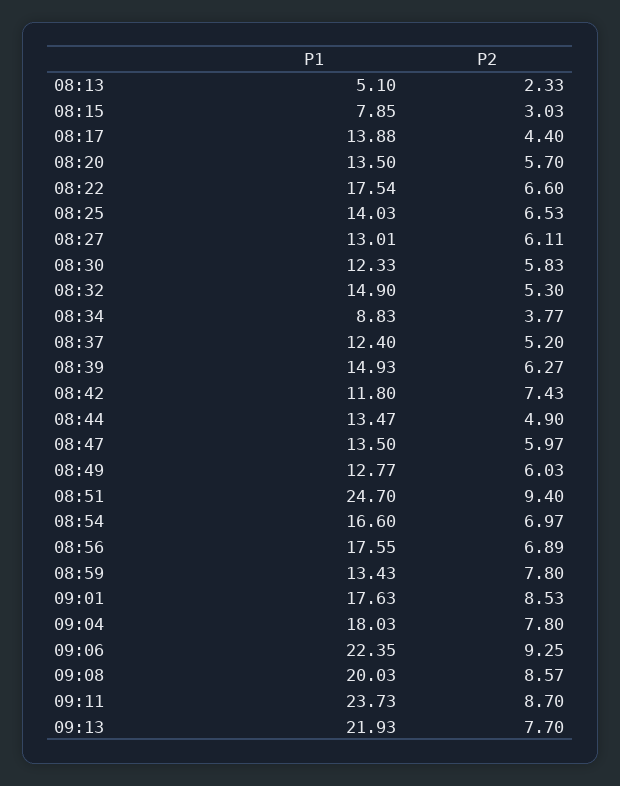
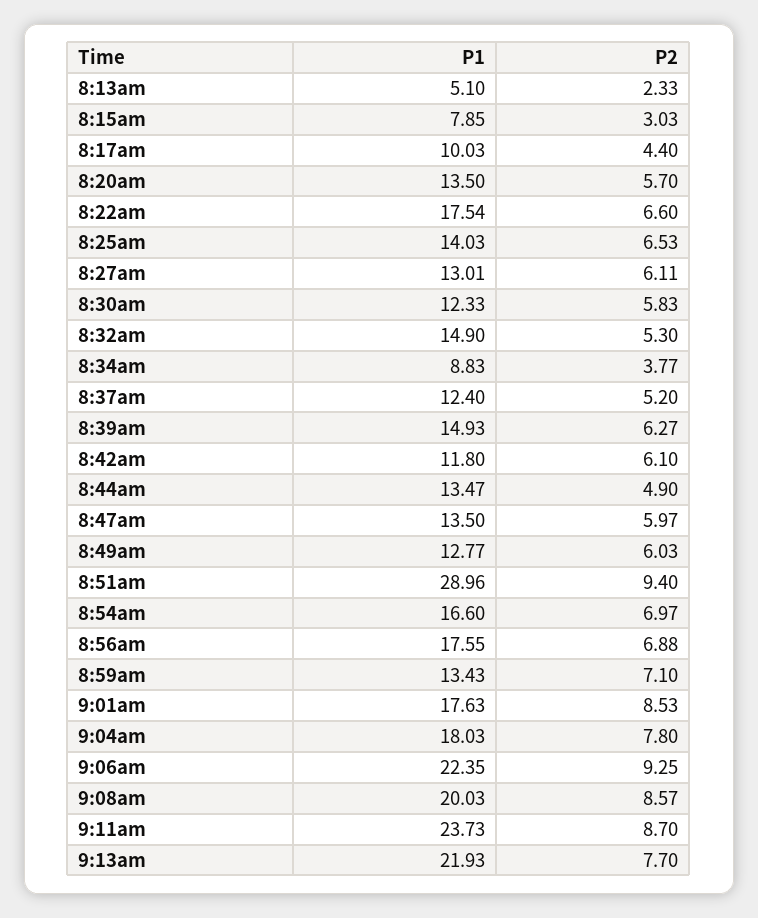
  {
    "P1": {
      "08:13": 5.1,
      "08:15": 7.85,
-     "08:17": 13.88,
+     "08:17": 10.03,
      "08:20": 13.5,
      "08:22": 17.54,
      "08:25": 14.03,
      "08:27": 13.01,
      "08:30": 12.33,
      "08:32": 14.9,
      "08:34": 8.83,
      "08:37": 12.4,
      "08:39": 14.93,
      "08:42": 11.8,
      "08:44": 13.47,
      "08:47": 13.5,
      "08:49": 12.77,
-     "08:51": 24.7,
+     "08:51": 28.96,
      "08:54": 16.6,
      "08:56": 17.55,
      "08:59": 13.43,
      "09:01": 17.63,
      "09:04": 18.03,
      "09:06": 22.35,
      "09:08": 20.03,
      "09:11": 23.73,
      "09:13": 21.93
    },
    "P2": {
      "08:13": 2.33,
      "08:15": 3.03,
      "08:17": 4.4,
      "08:20": 5.7,
      "08:22": 6.6,
      "08:25": 6.53,
      "08:27": 6.11,
      "08:30": 5.83,
      "08:32": 5.3,
      "08:34": 3.77,
      "08:37": 5.2,
      "08:39": 6.27,
-     "08:42": 7.43,
+     "08:42": 6.1,
      "08:44": 4.9,
      "08:47": 5.97,
      "08:49": 6.03,
      "08:51": 9.4,
      "08:54": 6.97,
-     "08:56": 6.89,
+     "08:56": 6.88,
-     "08:59": 7.8,
+     "08:59": 7.1,
      "09:01": 8.53,
      "09:04": 7.8,
      "09:06": 9.25,
      "09:08": 8.57,
      "09:11": 8.7,
      "09:13": 7.7
    }
  }

